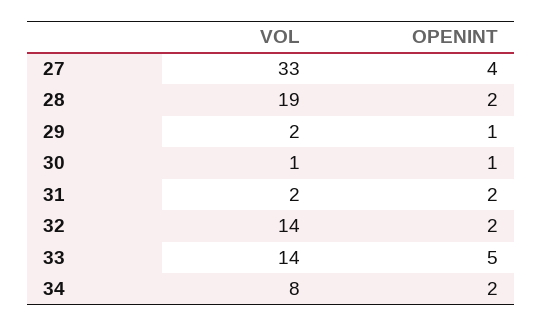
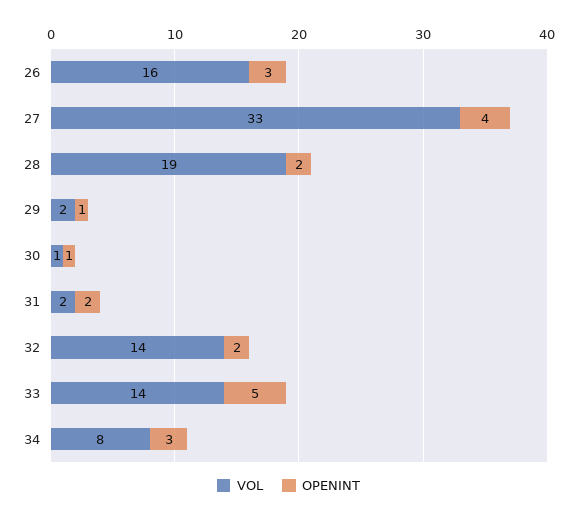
  {
    "VOL": {
      "27": 33,
      "28": 19,
      "29": 2,
      "30": 1,
      "31": 2,
      "32": 14,
      "33": 14,
-     "34": 8
+     "34": 8,
+     "26": 16
    },
    "OPENINT": {
      "27": 4,
      "28": 2,
      "29": 1,
      "30": 1,
      "31": 2,
      "32": 2,
      "33": 5,
-     "34": 2
+     "34": 3,
+     "26": 3
    }
  }

